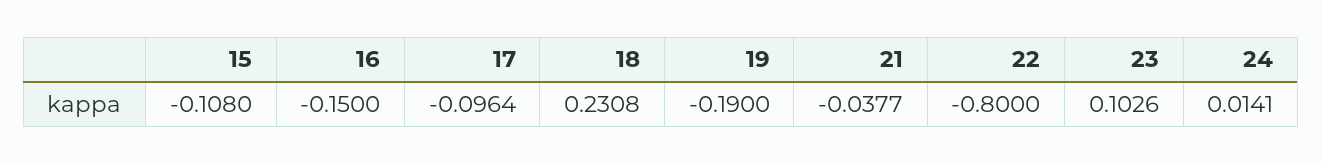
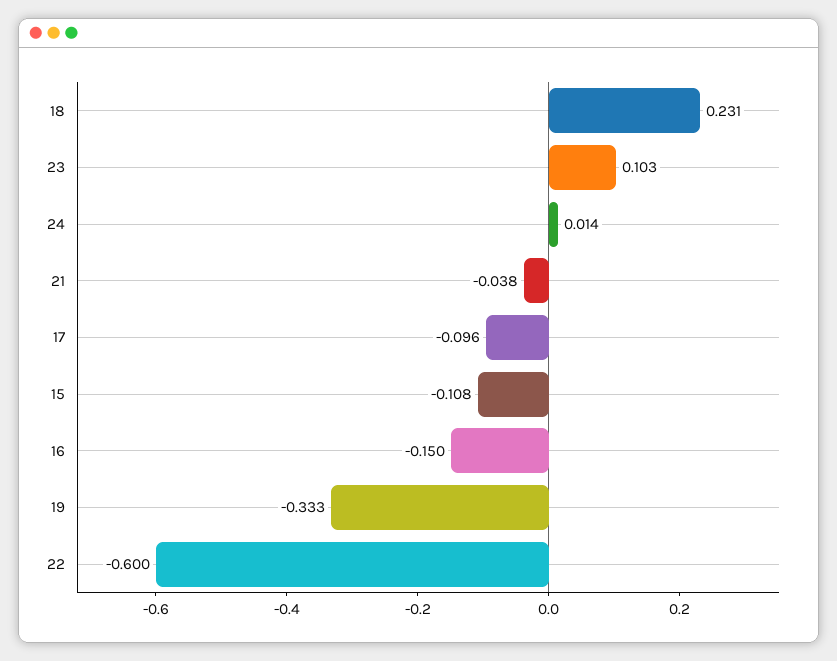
  {
    "15": -0.108,
    "16": -0.15,
    "17": -0.0964,
    "18": 0.2308,
-   "19": -0.19,
+   "19": -0.333,
    "21": -0.0377,
-   "22": -0.8,
+   "22": -0.6,
    "23": 0.1026,
    "24": 0.0141
  }

